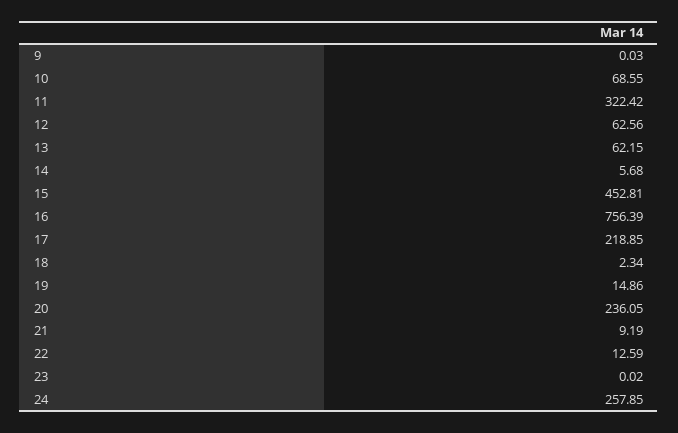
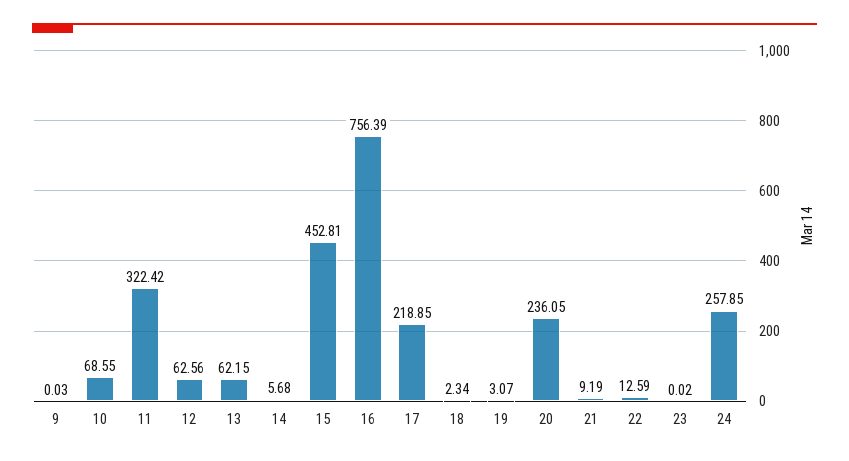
  {
    "9": 0.03,
    "10": 68.55,
    "11": 322.42,
    "12": 62.56,
    "13": 62.15,
    "14": 5.68,
    "15": 452.81,
    "16": 756.39,
    "17": 218.85,
    "18": 2.34,
-   "19": 14.86,
+   "19": 3.07,
    "20": 236.05,
    "21": 9.19,
    "22": 12.59,
    "23": 0.02,
    "24": 257.85
  }

